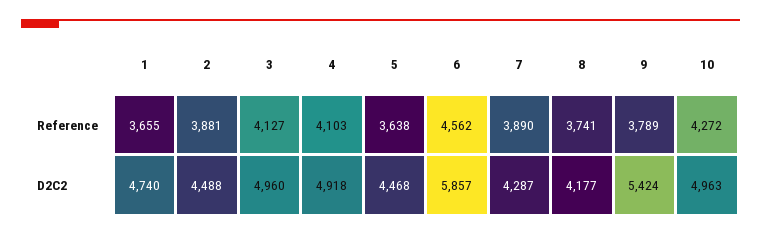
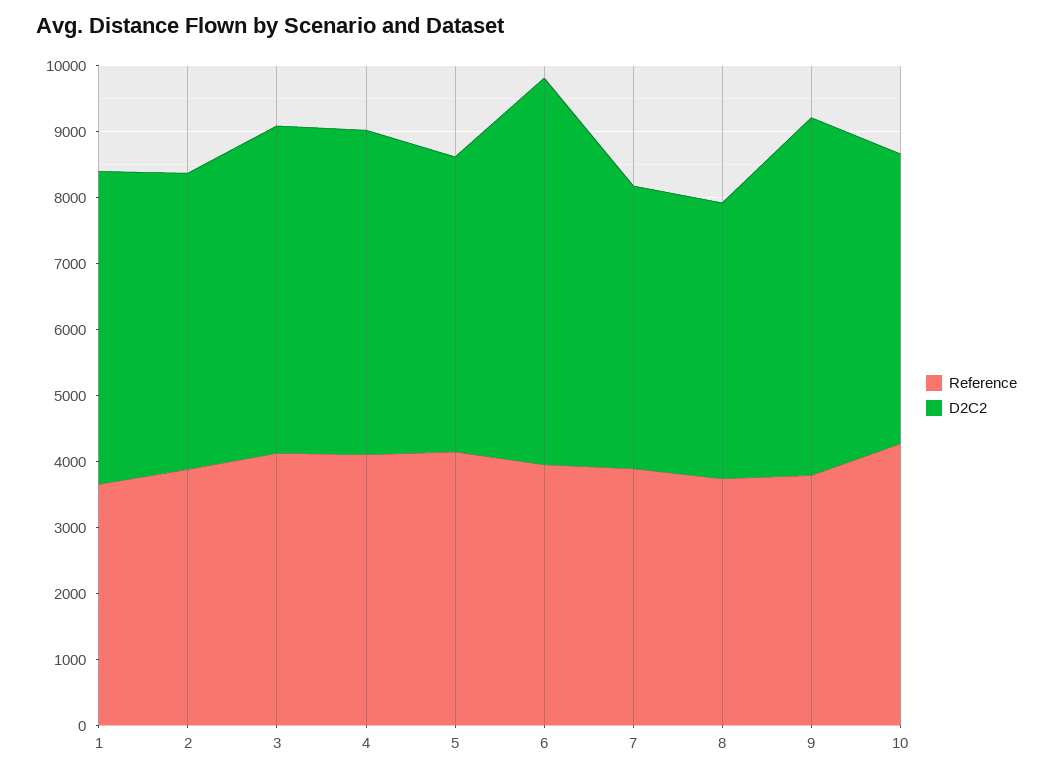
  {
    "Reference": {
      "1": 3655,
      "2": 3881,
      "3": 4127,
      "4": 4103,
-     "5": 3638,
+     "5": 4200,
-     "6": 4562,
+     "6": 4000,
      "7": 3890,
      "8": 3741,
      "9": 3789,
      "10": 4272
    },
    "D2C2": {
      "1": 4740,
      "2": 4488,
      "3": 4960,
      "4": 4918,
      "5": 4468,
      "6": 5857,
      "7": 4287,
      "8": 4177,
      "9": 5424,
-     "10": 4963
+     "10": 4400
    }
  }

